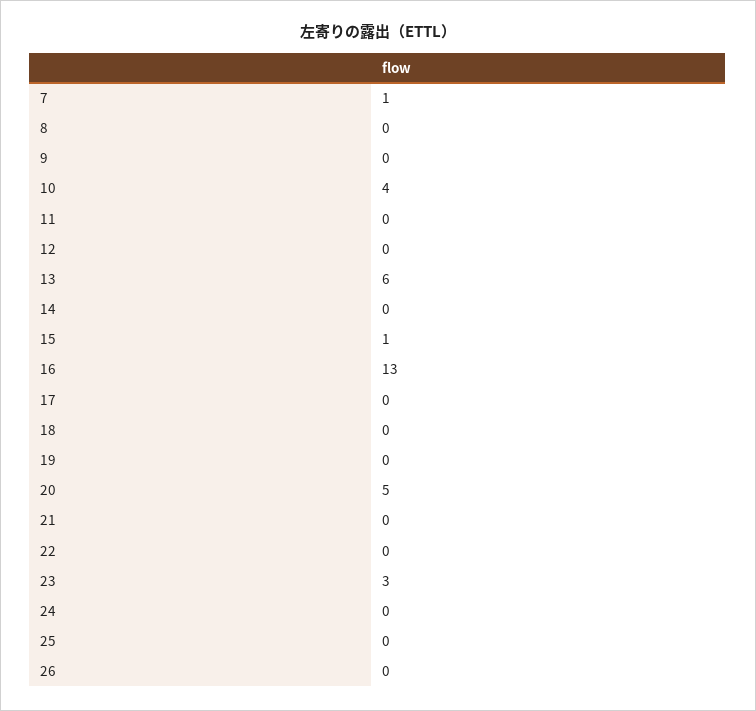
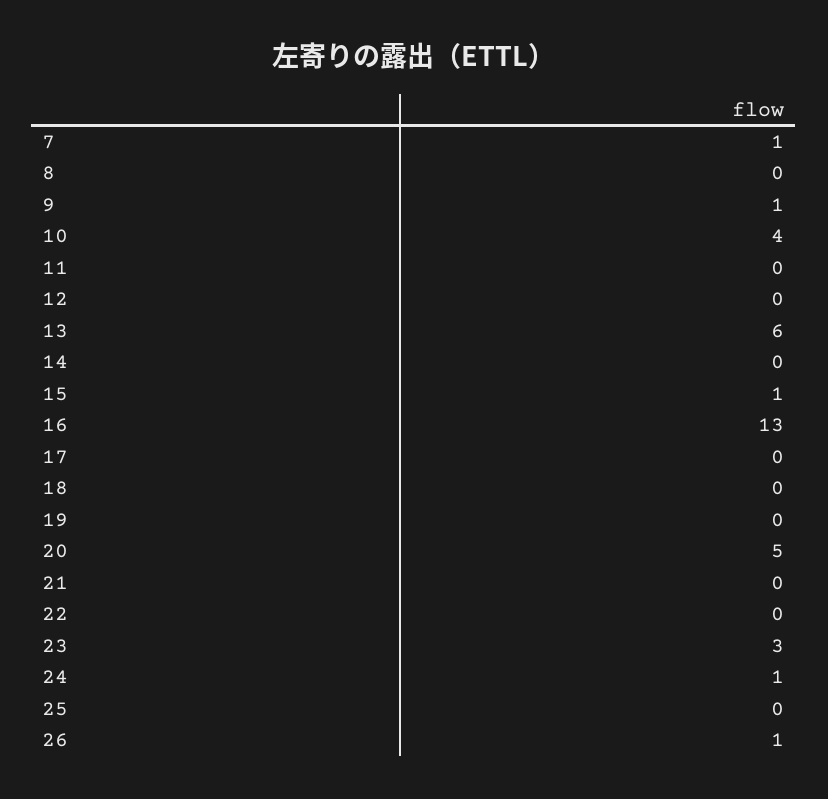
  {
    "7": 1,
    "8": 0,
-   "9": 0,
+   "9": 1,
    "10": 4,
    "11": 0,
    "12": 0,
    "13": 6,
    "14": 0,
    "15": 1,
    "16": 13,
    "17": 0,
    "18": 0,
    "19": 0,
    "20": 5,
    "21": 0,
    "22": 0,
    "23": 3,
-   "24": 0,
+   "24": 1,
    "25": 0,
-   "26": 0
+   "26": 1
  }

